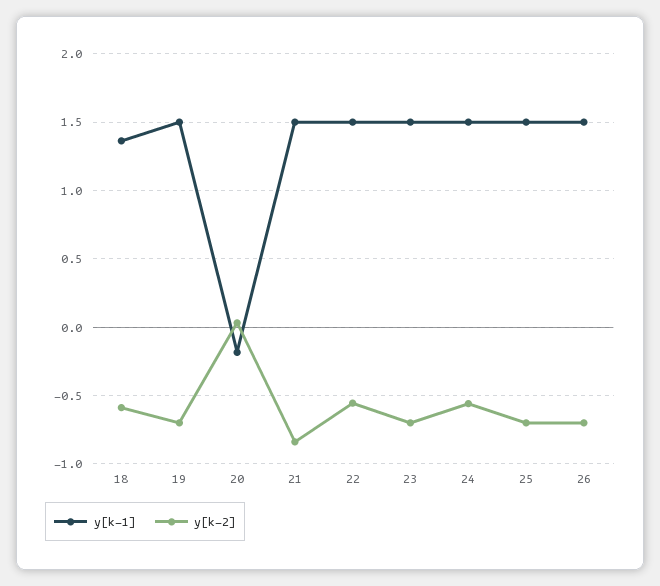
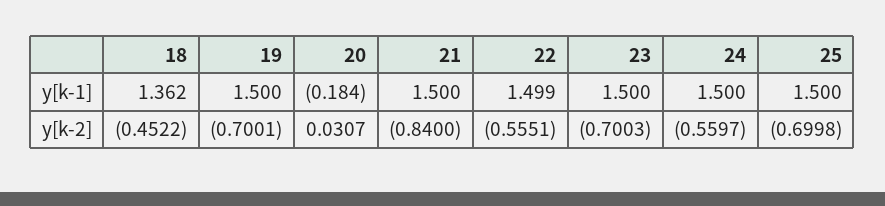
  {
    "y[k-1]": {
      "18": 1.362,
      "19": 1.5,
      "20": -0.184,
      "21": 1.5,
      "22": 1.499,
      "23": 1.5,
      "24": 1.5,
-     "25": 1.5,
+     "25": 1.5
-     "26": 1.5
    },
    "y[k-2]": {
-     "18": -0.6,
+     "18": -0.4522,
      "19": -0.7001,
      "20": 0.0307,
      "21": -0.84,
      "22": -0.5551,
      "23": -0.7003,
      "24": -0.5597,
-     "25": -0.6998,
+     "25": -0.6998
-     "26": -0.7
    }
  }

